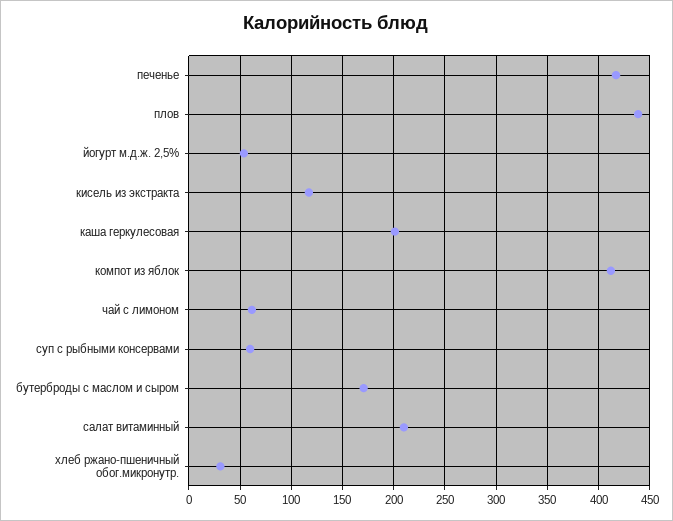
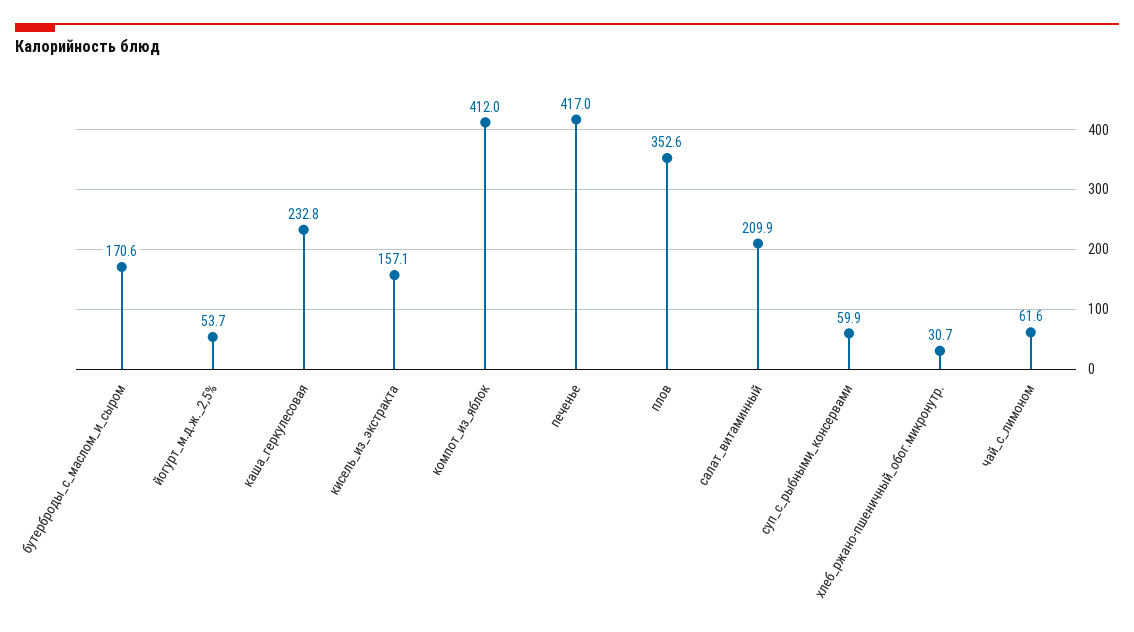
  {
    "печенье": 417,
-   "плов": 440,
+   "плов": 352.6,
    "йогурт м.д.ж. 2,5%": 53.7,
-   "кисель из экстракта": 120,
+   "кисель из экстракта": 157.1,
-   "каша геркулесовая": 200,
+   "каша геркулесовая": 232.8,
    "компот из яблок": 412,
    "чай с лимоном": 61.6,
    "суп с рыбными консервами": 59.9,
    "бутерброды с маслом и сыром": 170.6,
    "салат витаминный": 209.9,
    "хлеб ржано-пшеничный обог.микронутр.": 30.7
  }

